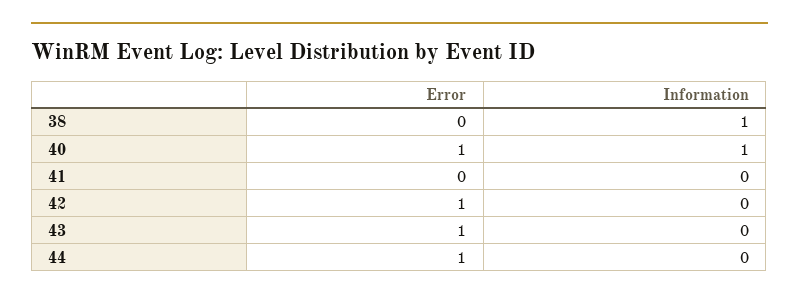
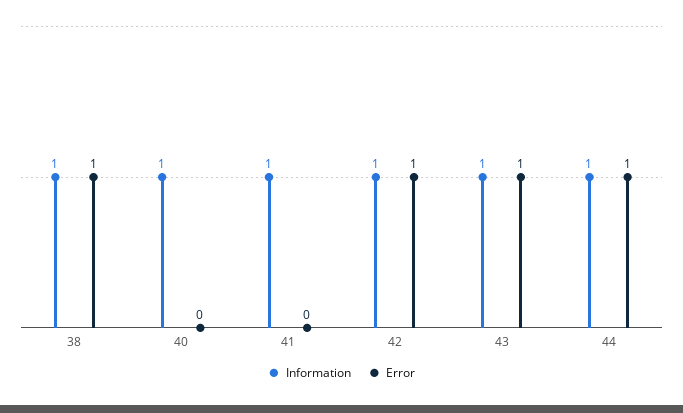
  {
    "Error": {
-     "38": 0,
+     "38": 1,
-     "40": 1,
+     "40": 0,
      "41": 0,
      "42": 1,
      "43": 1,
      "44": 1
    },
    "Information": {
      "38": 1,
      "40": 1,
-     "41": 0,
+     "41": 1,
-     "42": 0,
+     "42": 1,
-     "43": 0,
+     "43": 1,
-     "44": 0
+     "44": 1
    }
  }

